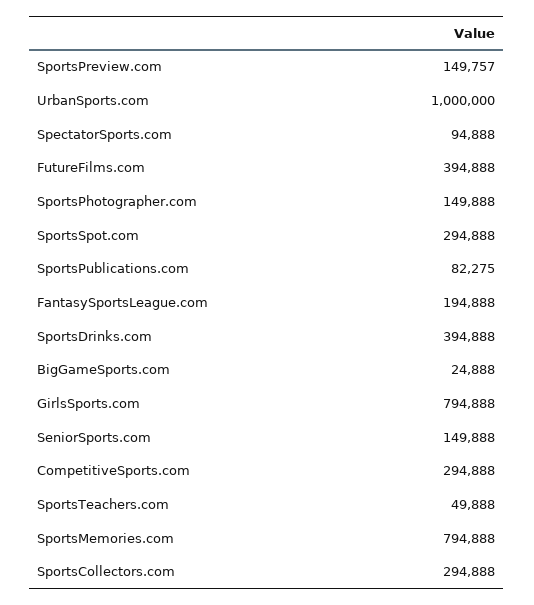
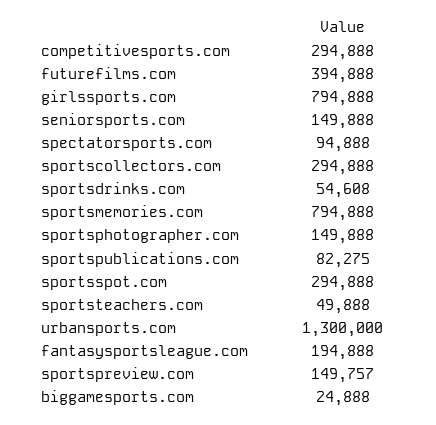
  {
    "SportsPreview.com": 149757,
-   "UrbanSports.com": 1000000,
+   "UrbanSports.com": 1300000,
    "SpectatorSports.com": 94888,
    "FutureFilms.com": 394888,
    "SportsPhotographer.com": 149888,
    "SportsSpot.com": 294888,
    "SportsPublications.com": 82275,
    "FantasySportsLeague.com": 194888,
-   "SportsDrinks.com": 394888,
+   "SportsDrinks.com": 54608,
    "BigGameSports.com": 24888,
    "GirlsSports.com": 794888,
    "SeniorSports.com": 149888,
    "CompetitiveSports.com": 294888,
    "SportsTeachers.com": 49888,
    "SportsMemories.com": 794888,
    "SportsCollectors.com": 294888
  }

